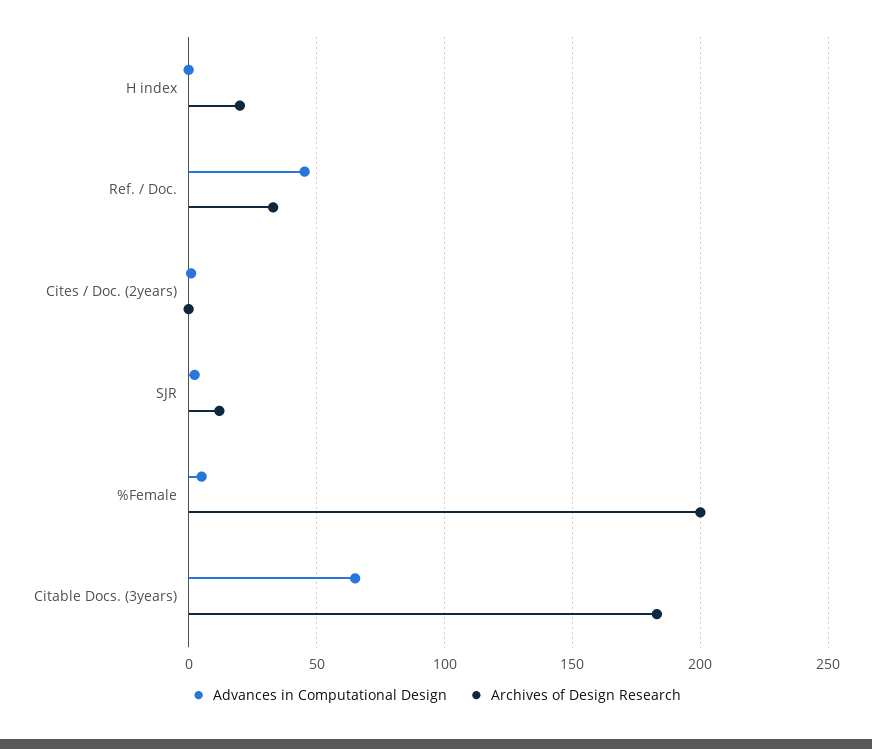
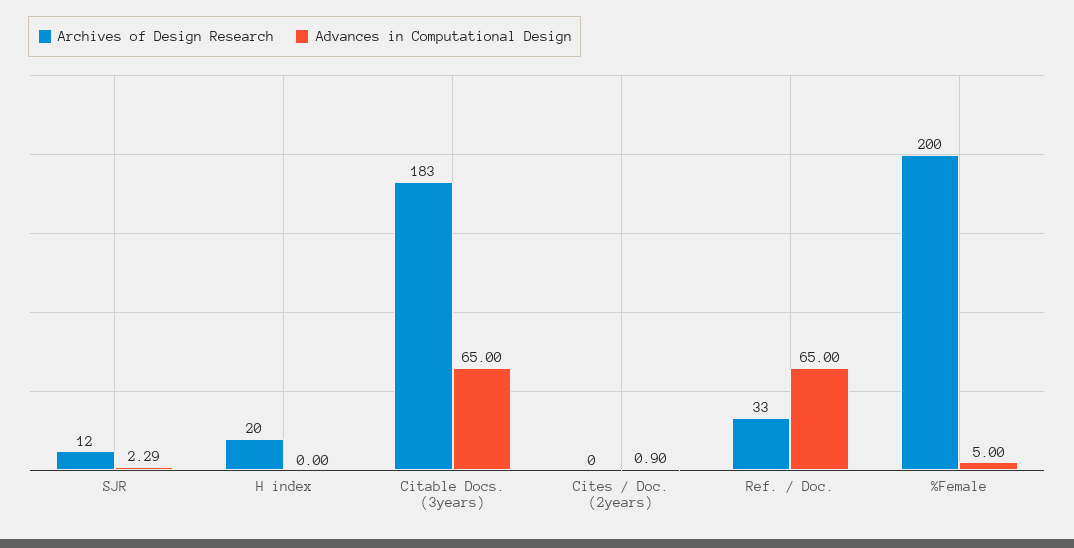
  {
    "Advances in Computational Design": {
      "H index": 0,
-     "Ref. / Doc.": 45,
+     "Ref. / Doc.": 65,
      "Cites / Doc. (2years)": 0.9,
      "SJR": 2.29,
      "%Female": 5,
      "Citable Docs. (3years)": 65
    },
    "Archives of Design Research": {
      "H index": 20,
      "Ref. / Doc.": 33,
      "Cites / Doc. (2years)": 0,
      "SJR": 12,
      "%Female": 200,
      "Citable Docs. (3years)": 183
    }
  }

